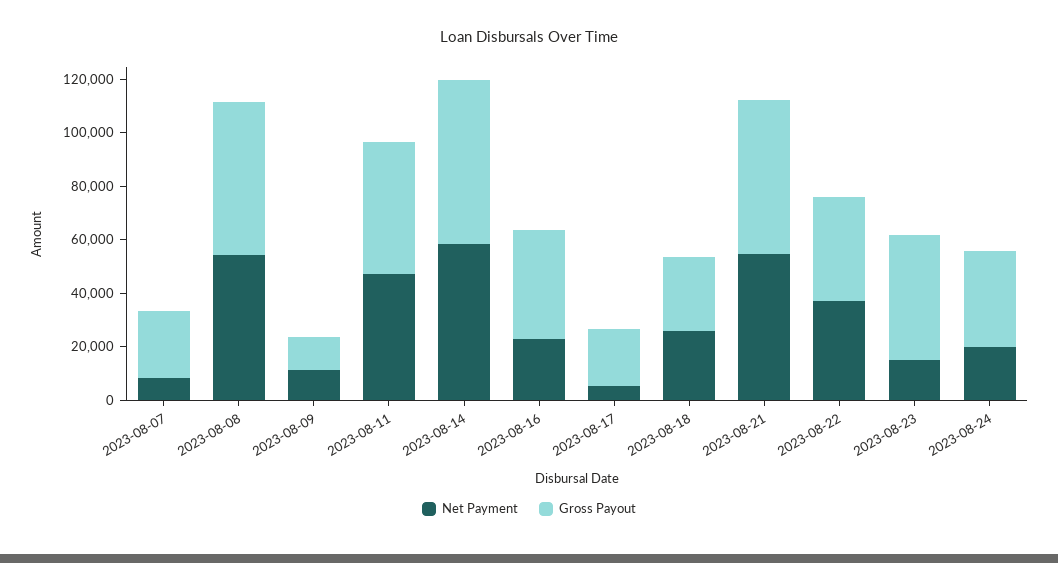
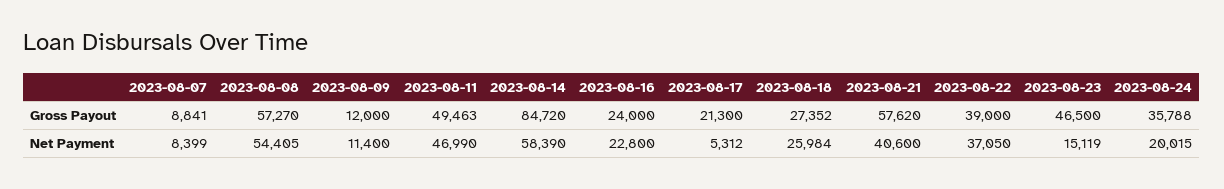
  {
    "Net Payment": {
      "2023-08-07": 8399,
      "2023-08-08": 54405,
      "2023-08-09": 11400,
      "2023-08-11": 46990,
      "2023-08-14": 58390,
      "2023-08-16": 22800,
      "2023-08-17": 5312,
      "2023-08-18": 25984,
-     "2023-08-21": 55000,
+     "2023-08-21": 40600,
      "2023-08-22": 37050,
      "2023-08-23": 15119,
      "2023-08-24": 20015
    },
    "Gross Payout": {
-     "2023-08-07": 25000,
+     "2023-08-07": 8841,
      "2023-08-08": 57270,
      "2023-08-09": 12000,
      "2023-08-11": 49463,
-     "2023-08-14": 60000,
+     "2023-08-14": 84720,
-     "2023-08-16": 40000,
+     "2023-08-16": 24000,
      "2023-08-17": 21300,
      "2023-08-18": 27352,
      "2023-08-21": 57620,
      "2023-08-22": 39000,
      "2023-08-23": 46500,
      "2023-08-24": 35788
    }
  }

